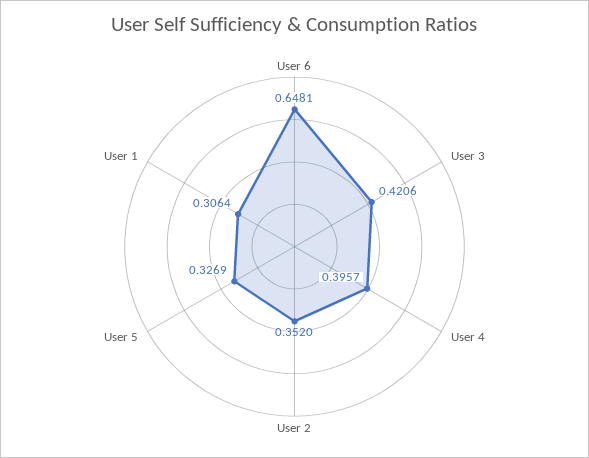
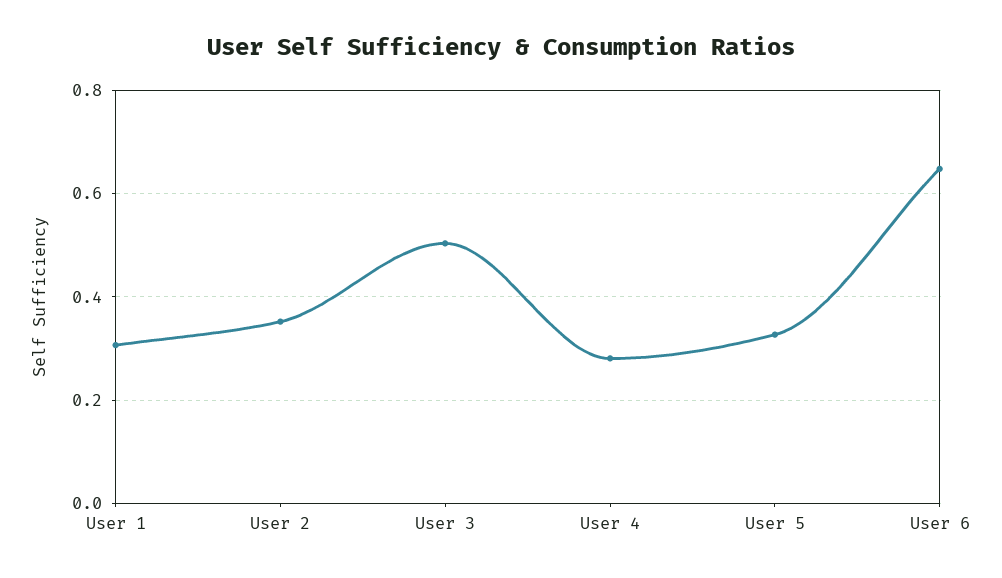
  {
    "User 6": 0.6481,
-   "User 3": 0.4206,
+   "User 3": 0.5,
-   "User 4": 0.3957,
+   "User 4": 0.28,
    "User 2": 0.352,
    "User 5": 0.3269,
    "User 1": 0.3064
  }

